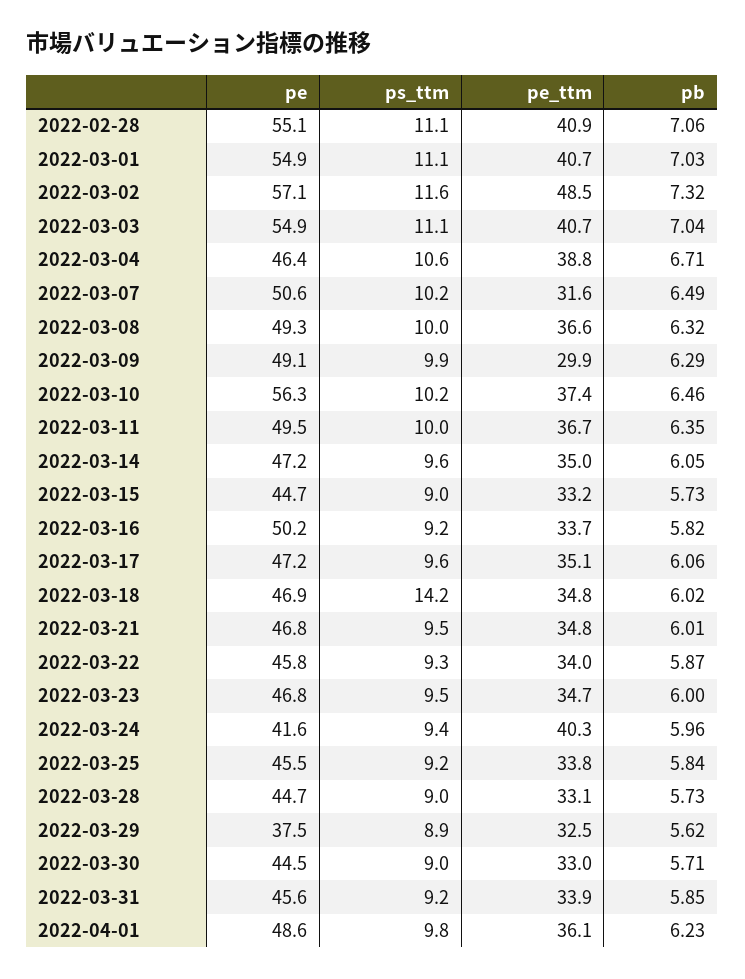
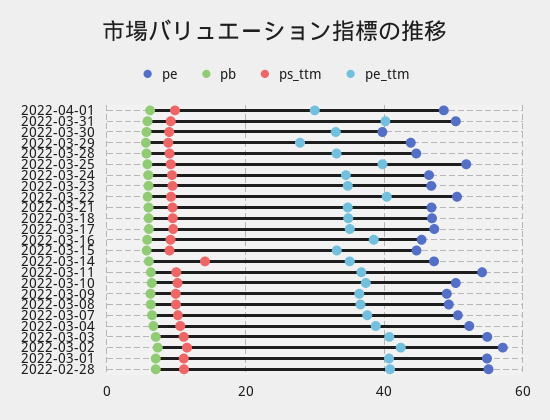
  {
    "pe": {
      "2022-02-28": 55.1,
      "2022-03-01": 54.9,
      "2022-03-02": 57.1,
      "2022-03-03": 54.9,
-     "2022-03-04": 46.4,
+     "2022-03-04": 52,
      "2022-03-07": 50.6,
      "2022-03-08": 49.3,
      "2022-03-09": 49.1,
-     "2022-03-10": 56.3,
+     "2022-03-10": 50,
-     "2022-03-11": 49.5,
+     "2022-03-11": 54,
      "2022-03-14": 47.2,
      "2022-03-15": 44.7,
-     "2022-03-16": 50.2,
+     "2022-03-16": 46,
      "2022-03-17": 47.2,
      "2022-03-18": 46.9,
      "2022-03-21": 46.8,
-     "2022-03-22": 45.8,
+     "2022-03-22": 50,
      "2022-03-23": 46.8,
-     "2022-03-24": 41.6,
+     "2022-03-24": 46,
-     "2022-03-25": 45.5,
+     "2022-03-25": 52,
      "2022-03-28": 44.7,
-     "2022-03-29": 37.5,
+     "2022-03-29": 44,
-     "2022-03-30": 44.5,
+     "2022-03-30": 40,
-     "2022-03-31": 45.6,
+     "2022-03-31": 50,
      "2022-04-01": 48.6
    },
    "ps_ttm": {
      "2022-02-28": 11.1,
      "2022-03-01": 11.1,
      "2022-03-02": 11.6,
      "2022-03-03": 11.1,
      "2022-03-04": 10.6,
      "2022-03-07": 10.2,
      "2022-03-08": 10,
      "2022-03-09": 9.9,
      "2022-03-10": 10.2,
      "2022-03-11": 10,
-     "2022-03-14": 9.6,
+     "2022-03-14": 14,
      "2022-03-15": 9,
      "2022-03-16": 9.2,
      "2022-03-17": 9.6,
-     "2022-03-18": 14.2,
+     "2022-03-18": 10,
      "2022-03-21": 9.5,
      "2022-03-22": 9.3,
      "2022-03-23": 9.5,
      "2022-03-24": 9.4,
      "2022-03-25": 9.2,
      "2022-03-28": 9,
      "2022-03-29": 8.9,
      "2022-03-30": 9,
      "2022-03-31": 9.2,
      "2022-04-01": 9.8
    },
    "pe_ttm": {
      "2022-02-28": 40.9,
      "2022-03-01": 40.7,
-     "2022-03-02": 48.5,
+     "2022-03-02": 42,
      "2022-03-03": 40.7,
      "2022-03-04": 38.8,
-     "2022-03-07": 31.6,
+     "2022-03-07": 38,
      "2022-03-08": 36.6,
-     "2022-03-09": 29.9,
+     "2022-03-09": 36,
      "2022-03-10": 37.4,
      "2022-03-11": 36.7,
      "2022-03-14": 35,
      "2022-03-15": 33.2,
-     "2022-03-16": 33.7,
+     "2022-03-16": 38,
      "2022-03-17": 35.1,
      "2022-03-18": 34.8,
      "2022-03-21": 34.8,
-     "2022-03-22": 34,
+     "2022-03-22": 40,
      "2022-03-23": 34.7,
-     "2022-03-24": 40.3,
+     "2022-03-24": 34,
-     "2022-03-25": 33.8,
+     "2022-03-25": 40,
      "2022-03-28": 33.1,
-     "2022-03-29": 32.5,
+     "2022-03-29": 28,
      "2022-03-30": 33,
-     "2022-03-31": 33.9,
+     "2022-03-31": 40,
-     "2022-04-01": 36.1
+     "2022-04-01": 30
    },
    "pb": {
      "2022-02-28": 7.06,
      "2022-03-01": 7.03,
      "2022-03-02": 7.32,
      "2022-03-03": 7.04,
      "2022-03-04": 6.71,
      "2022-03-07": 6.49,
      "2022-03-08": 6.32,
      "2022-03-09": 6.29,
      "2022-03-10": 6.46,
      "2022-03-11": 6.35,
      "2022-03-14": 6.05,
      "2022-03-15": 5.73,
      "2022-03-16": 5.82,
      "2022-03-17": 6.06,
      "2022-03-18": 6.02,
      "2022-03-21": 6.01,
      "2022-03-22": 5.87,
      "2022-03-23": 6,
      "2022-03-24": 5.96,
      "2022-03-25": 5.84,
      "2022-03-28": 5.73,
      "2022-03-29": 5.62,
      "2022-03-30": 5.71,
      "2022-03-31": 5.85,
      "2022-04-01": 6.23
    }
  }

